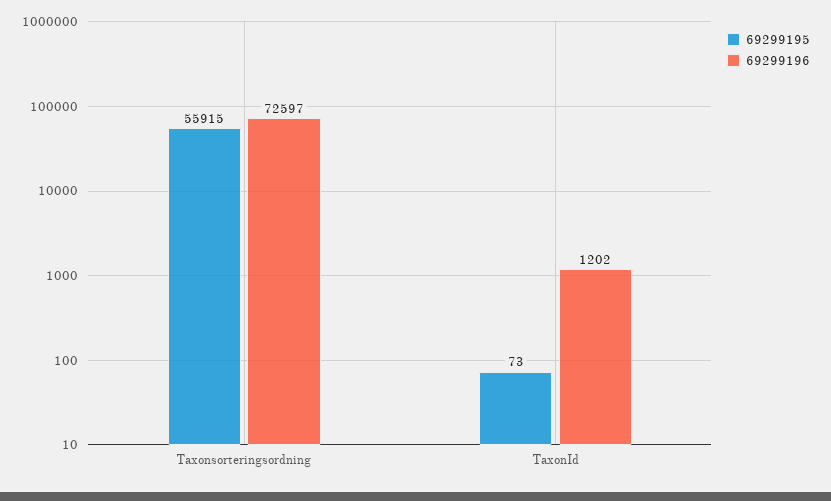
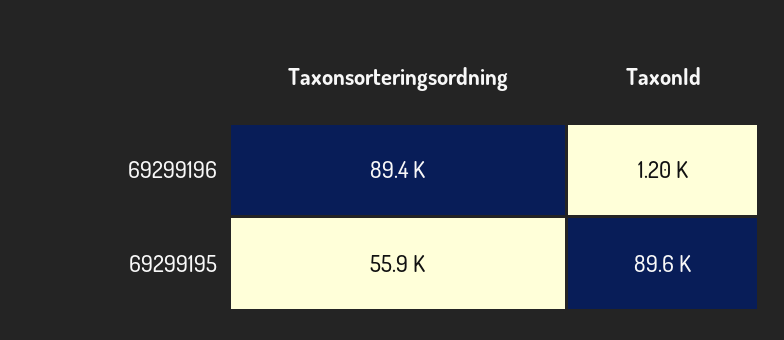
  {
    "69299195": {
      "Taxonsorteringsordning": 55915,
-     "TaxonId": 73
+     "TaxonId": 89600
    },
    "69299196": {
-     "Taxonsorteringsordning": 72597,
+     "Taxonsorteringsordning": 89400,
      "TaxonId": 1202
    }
  }

